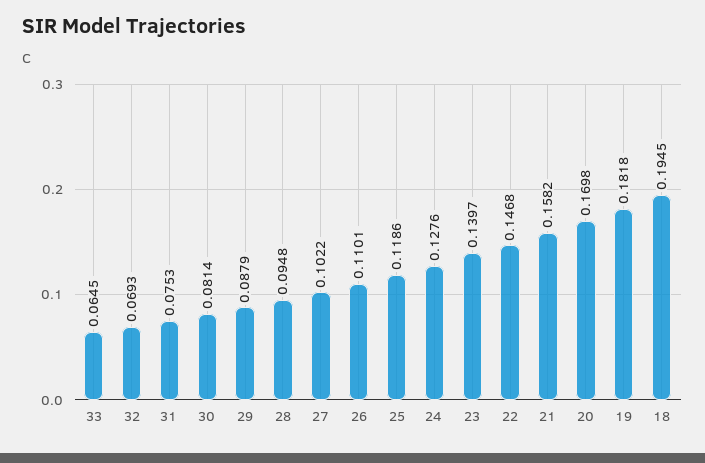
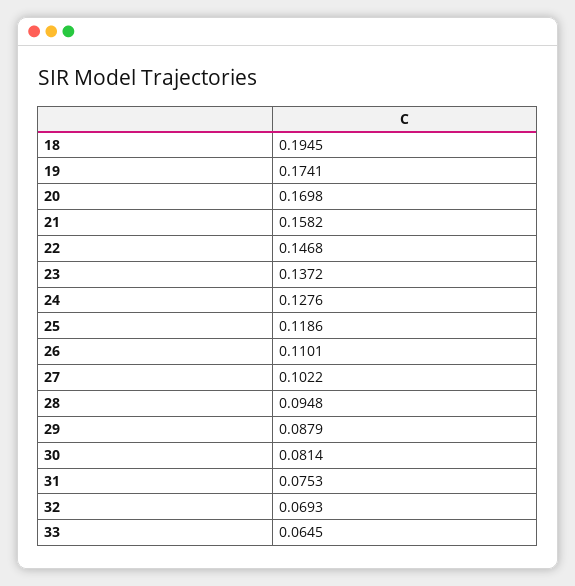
  {
    "33": 0.0645,
    "32": 0.0693,
    "31": 0.0753,
    "30": 0.0814,
    "29": 0.0879,
    "28": 0.0948,
    "27": 0.1022,
    "26": 0.1101,
    "25": 0.1186,
    "24": 0.1276,
-   "23": 0.1397,
+   "23": 0.1372,
    "22": 0.1468,
    "21": 0.1582,
    "20": 0.1698,
-   "19": 0.1818,
+   "19": 0.1741,
    "18": 0.1945
  }

